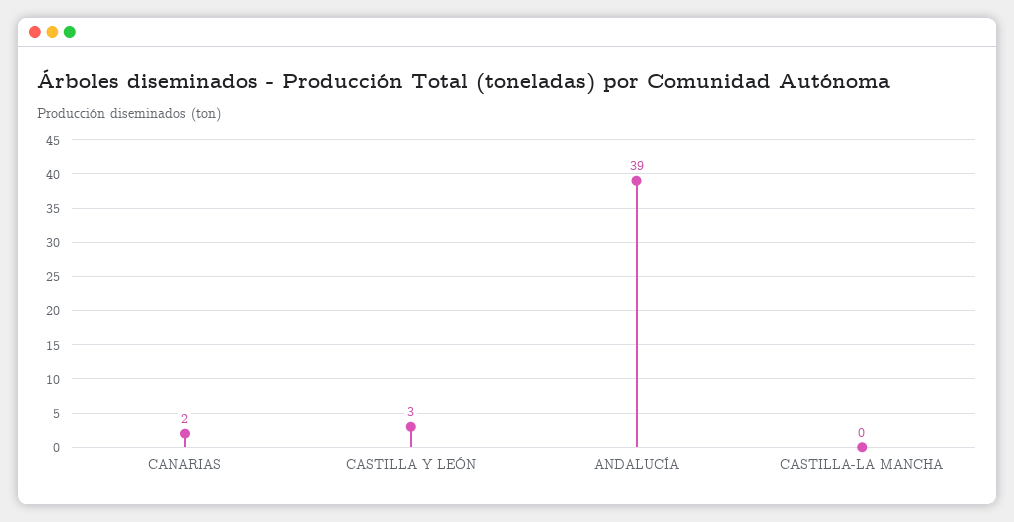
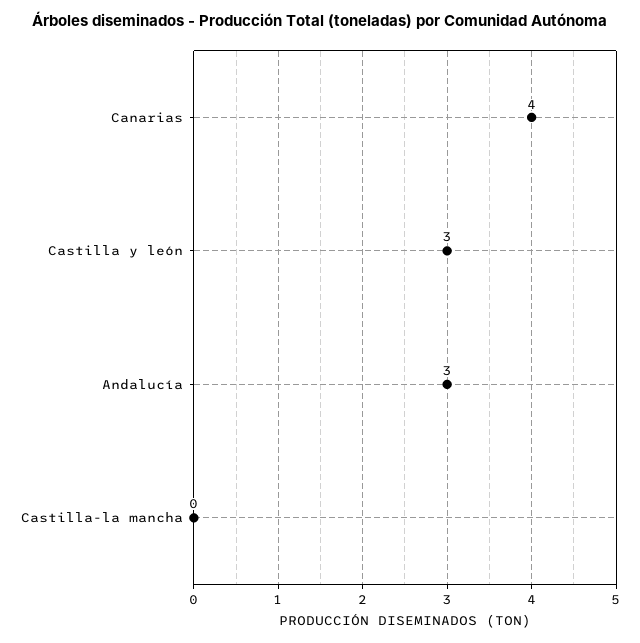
  {
-   "CANARIAS": 2,
+   "CANARIAS": 4,
    "CASTILLA Y LEÓN": 3,
-   "ANDALUCÍA": 39,
+   "ANDALUCÍA": 3,
    "CASTILLA-LA MANCHA": 0
  }

